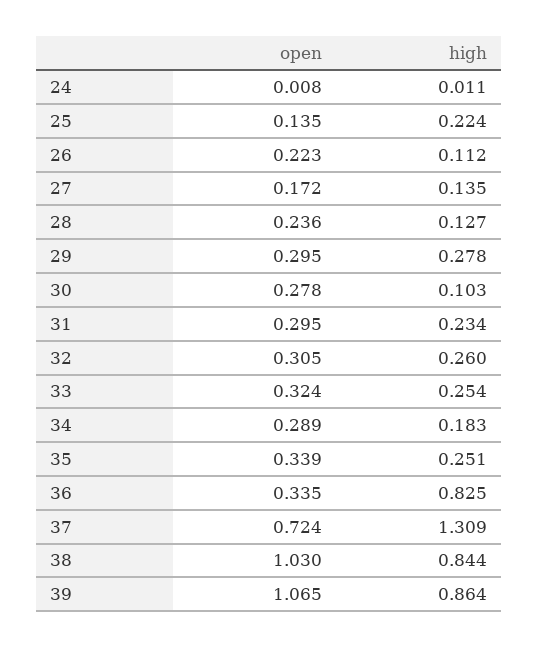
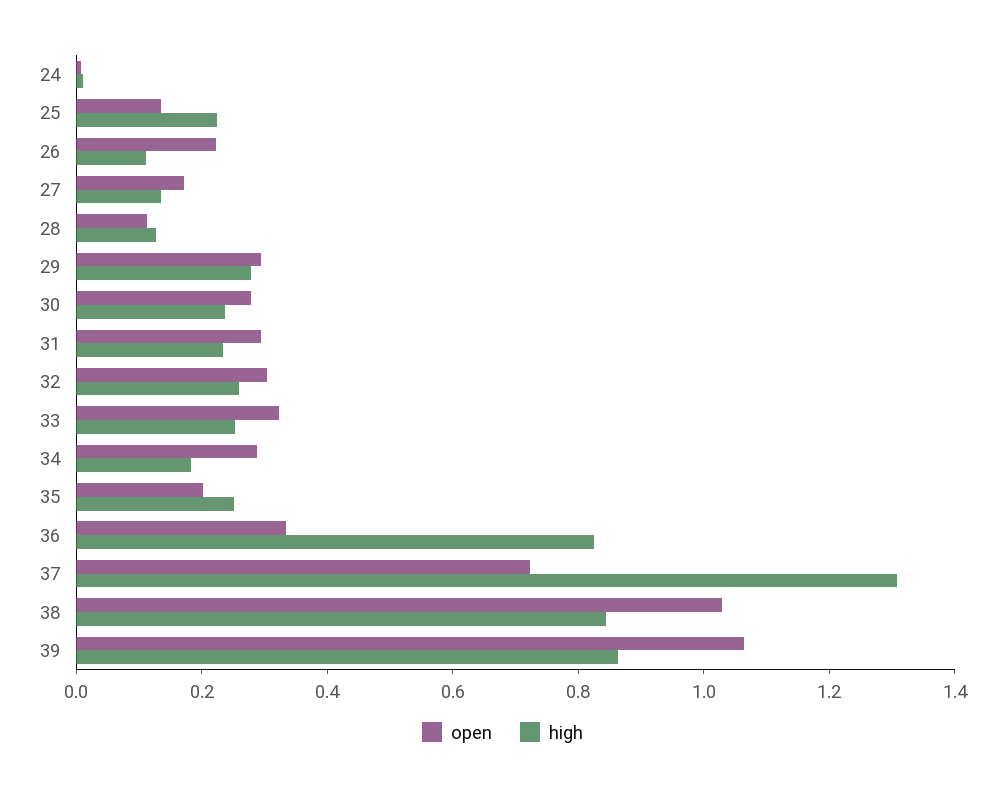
  {
    "open": {
      "24": 0.008,
      "25": 0.135,
      "26": 0.223,
      "27": 0.172,
-     "28": 0.236,
+     "28": 0.1,
      "29": 0.295,
      "30": 0.278,
      "31": 0.295,
      "32": 0.305,
      "33": 0.324,
      "34": 0.289,
-     "35": 0.339,
+     "35": 0.2,
      "36": 0.335,
      "37": 0.724,
      "38": 1.03,
      "39": 1.065
    },
    "high": {
      "24": 0.011,
      "25": 0.224,
      "26": 0.112,
      "27": 0.135,
      "28": 0.127,
      "29": 0.278,
-     "30": 0.103,
+     "30": 0.25,
      "31": 0.234,
      "32": 0.26,
      "33": 0.254,
      "34": 0.183,
      "35": 0.251,
      "36": 0.825,
      "37": 1.309,
      "38": 0.844,
      "39": 0.864
    }
  }

